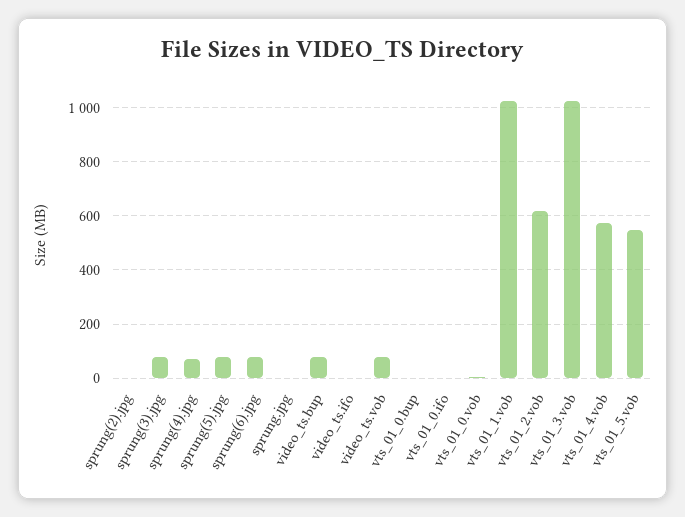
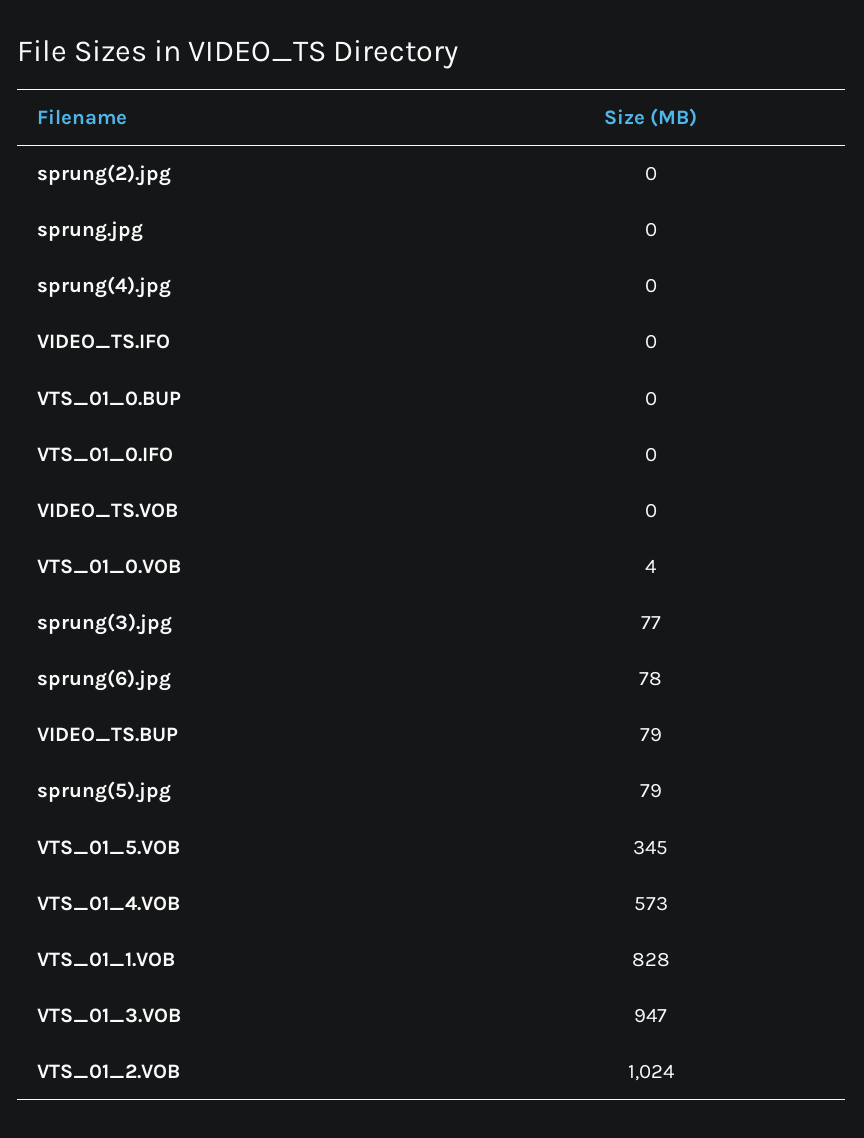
  {
    "sprung(2).jpg": 0,
    "sprung(3).jpg": 77,
-   "sprung(4).jpg": 75,
+   "sprung(4).jpg": 0,
    "sprung(5).jpg": 79,
    "sprung(6).jpg": 78,
    "sprung.jpg": 0,
    "video_ts.bup": 79,
    "video_ts.ifo": 0,
-   "video_ts.vob": 75,
+   "video_ts.vob": 0,
    "vts_01_0.bup": 0,
    "vts_01_0.ifo": 0,
    "vts_01_0.vob": 4,
-   "vts_01_1.vob": 1025,
+   "vts_01_1.vob": 828,
-   "vts_01_2.vob": 625,
+   "vts_01_2.vob": 1024,
-   "vts_01_3.vob": 1025,
+   "vts_01_3.vob": 947,
    "vts_01_4.vob": 573,
-   "vts_01_5.vob": 550
+   "vts_01_5.vob": 345
  }

